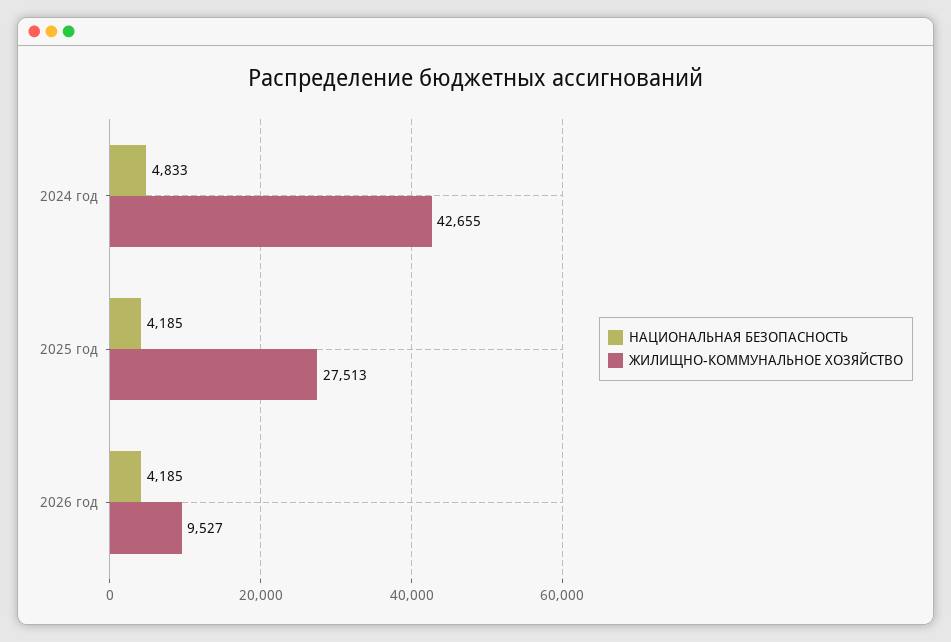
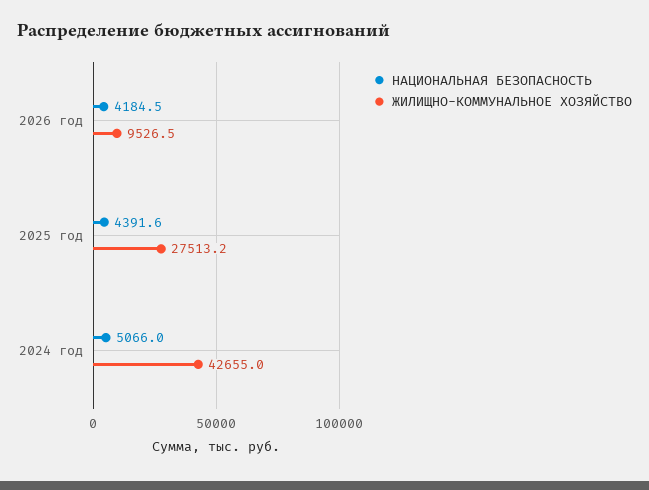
  {
    "НАЦИОНАЛЬНАЯ БЕЗОПАСНОСТЬ": {
-     "2024 год": 4833,
+     "2024 год": 5066,
-     "2025 год": 4185,
+     "2025 год": 4391.6,
      "2026 год": 4184.5
    },
    "ЖИЛИЩНО-КОММУНАЛЬНОЕ ХОЗЯЙСТВО": {
      "2024 год": 42655,
      "2025 год": 27513.2,
      "2026 год": 9526.5
    }
  }

